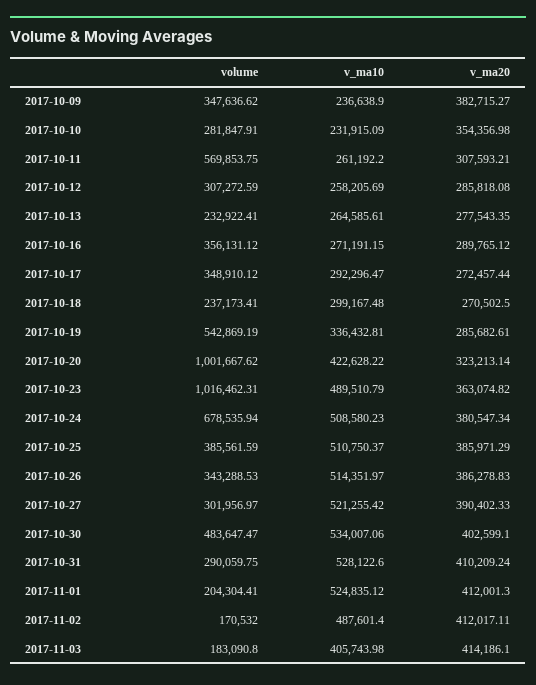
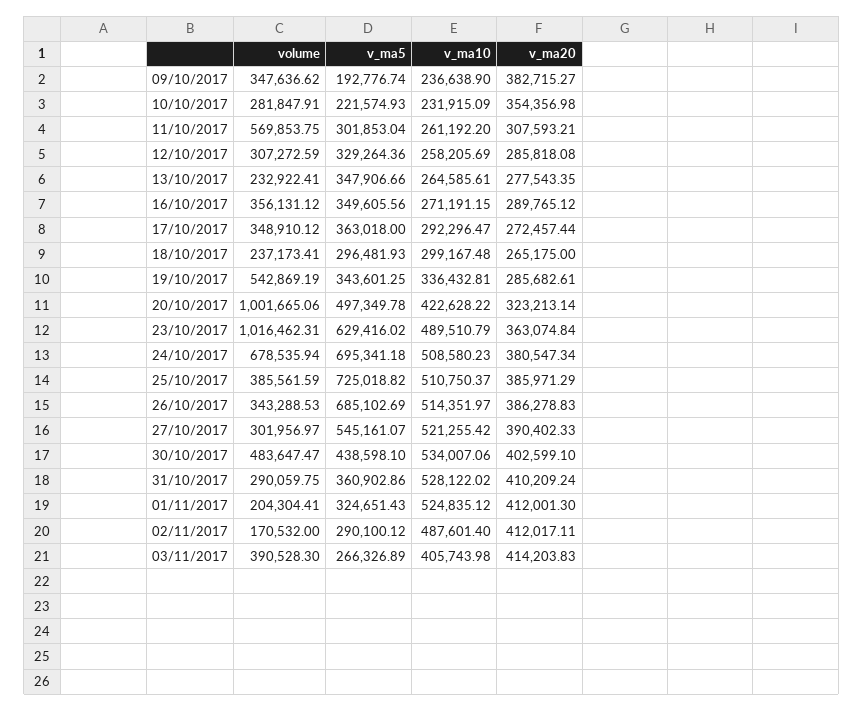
  {
    "volume": {
      "2017-10-09": 347636.62,
      "2017-10-10": 281847.91,
      "2017-10-11": 569853.75,
      "2017-10-12": 307272.59,
      "2017-10-13": 232922.41,
      "2017-10-16": 356131.12,
      "2017-10-17": 348910.12,
      "2017-10-18": 237173.41,
      "2017-10-19": 542869.19,
-     "2017-10-20": 1001667.62,
+     "2017-10-20": 1001665.06,
      "2017-10-23": 1016462.31,
      "2017-10-24": 678535.94,
      "2017-10-25": 385561.59,
      "2017-10-26": 343288.53,
      "2017-10-27": 301956.97,
      "2017-10-30": 483647.47,
      "2017-10-31": 290059.75,
      "2017-11-01": 204304.41,
      "2017-11-02": 170532,
-     "2017-11-03": 183090.8
+     "2017-11-03": 390528.3
    },
    "v_ma10": {
      "2017-10-09": 236638.9,
      "2017-10-10": 231915.09,
      "2017-10-11": 261192.2,
      "2017-10-12": 258205.69,
      "2017-10-13": 264585.61,
      "2017-10-16": 271191.15,
      "2017-10-17": 292296.47,
      "2017-10-18": 299167.48,
      "2017-10-19": 336432.81,
      "2017-10-20": 422628.22,
      "2017-10-23": 489510.79,
      "2017-10-24": 508580.23,
      "2017-10-25": 510750.37,
      "2017-10-26": 514351.97,
      "2017-10-27": 521255.42,
      "2017-10-30": 534007.06,
-     "2017-10-31": 528122.6,
+     "2017-10-31": 528122.02,
      "2017-11-01": 524835.12,
      "2017-11-02": 487601.4,
      "2017-11-03": 405743.98
    },
    "v_ma20": {
      "2017-10-09": 382715.27,
      "2017-10-10": 354356.98,
      "2017-10-11": 307593.21,
      "2017-10-12": 285818.08,
      "2017-10-13": 277543.35,
      "2017-10-16": 289765.12,
      "2017-10-17": 272457.44,
-     "2017-10-18": 270502.5,
+     "2017-10-18": 265175,
      "2017-10-19": 285682.61,
      "2017-10-20": 323213.14,
-     "2017-10-23": 363074.82,
+     "2017-10-23": 363074.84,
      "2017-10-24": 380547.34,
      "2017-10-25": 385971.29,
      "2017-10-26": 386278.83,
      "2017-10-27": 390402.33,
      "2017-10-30": 402599.1,
      "2017-10-31": 410209.24,
      "2017-11-01": 412001.3,
      "2017-11-02": 412017.11,
-     "2017-11-03": 414186.1
+     "2017-11-03": 414203.83
-   }
+   },
+   "v_ma5": {
+     "2017-10-09": 192776.74,
+     "2017-10-10": 221574.93,
+     "2017-10-11": 301853.04,
+     "2017-10-12": 329264.36,
+     "2017-10-13": 347906.66,
+     "2017-10-16": 349605.56,
+     "2017-10-17": 363018,
+     "2017-10-18": 296481.93,
+     "2017-10-19": 343601.25,
+     "2017-10-20": 497349.78,
+     "2017-10-23": 629416.02,
+     "2017-10-24": 695341.18,
+     "2017-10-25": 725018.82,
+     "2017-10-26": 685102.69,
+     "2017-10-27": 545161.07,
+     "2017-10-30": 438598.1,
+     "2017-10-31": 360902.86,
+     "2017-11-01": 324651.43,
+     "2017-11-02": 290100.12,
+     "2017-11-03": 266326.89
+   }
  }

